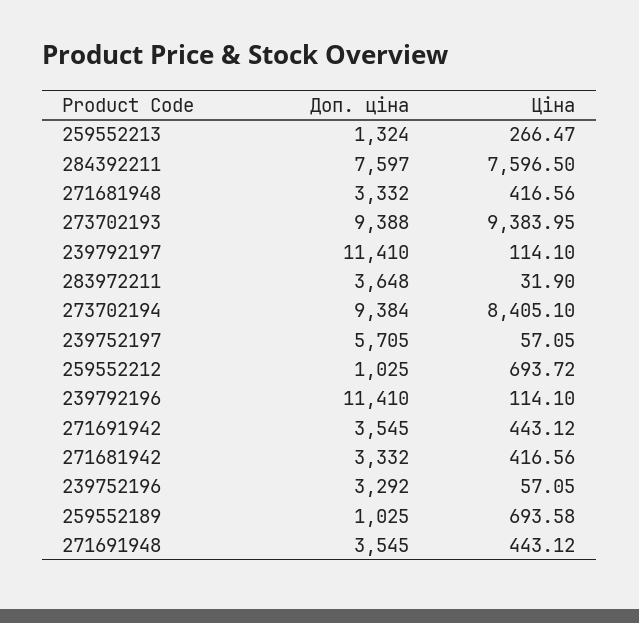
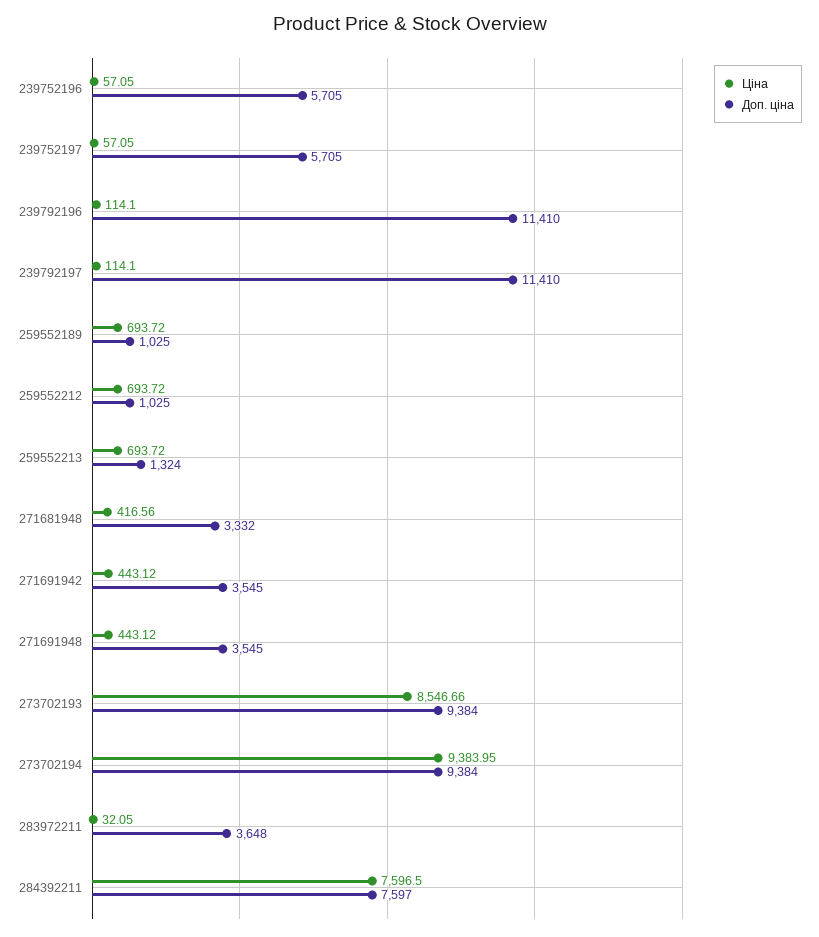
  {
    "Доп. ціна": {
      "259552213": 1324,
      "284392211": 7597,
      "271681948": 3332,
-     "273702193": 9388,
+     "273702193": 9384,
      "239792197": 11410,
      "283972211": 3648,
      "273702194": 9384,
      "239752197": 5705,
      "259552212": 1025,
      "239792196": 11410,
      "271691942": 3545,
-     "271681942": 3332,
-     "239752196": 3292,
+     "239752196": 5705,
      "259552189": 1025,
      "271691948": 3545
    },
    "Ціна": {
-     "259552213": 266.47,
+     "259552213": 693.72,
      "284392211": 7596.5,
      "271681948": 416.56,
-     "273702193": 9383.95,
+     "273702193": 8546.66,
      "239792197": 114.1,
-     "283972211": 31.9,
+     "283972211": 32.05,
-     "273702194": 8405.1,
+     "273702194": 9383.95,
      "239752197": 57.05,
      "259552212": 693.72,
      "239792196": 114.1,
      "271691942": 443.12,
-     "271681942": 416.56,
      "239752196": 57.05,
-     "259552189": 693.58,
+     "259552189": 693.72,
      "271691948": 443.12
    }
  }

